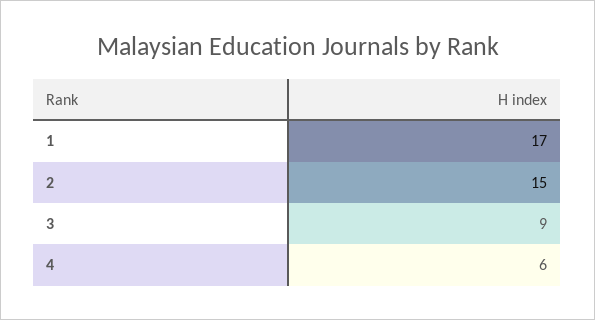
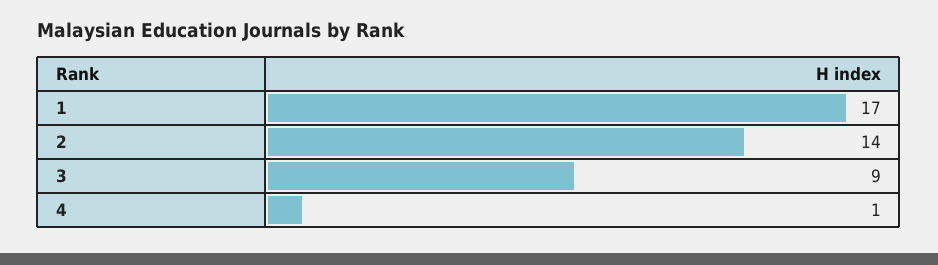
  {
    "1": 17,
-   "2": 15,
+   "2": 14,
    "3": 9,
-   "4": 6
+   "4": 1
  }

